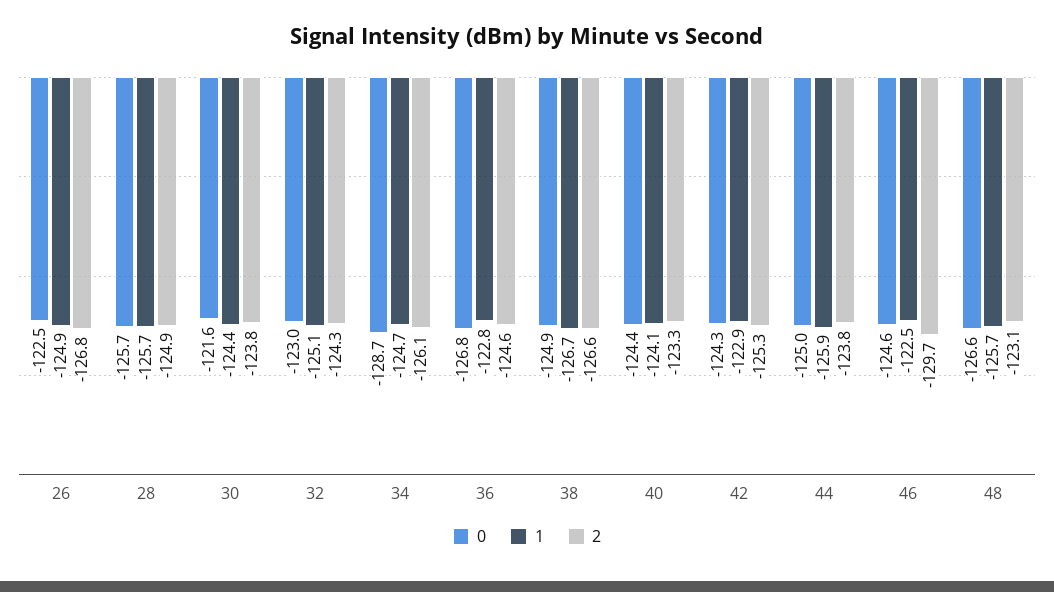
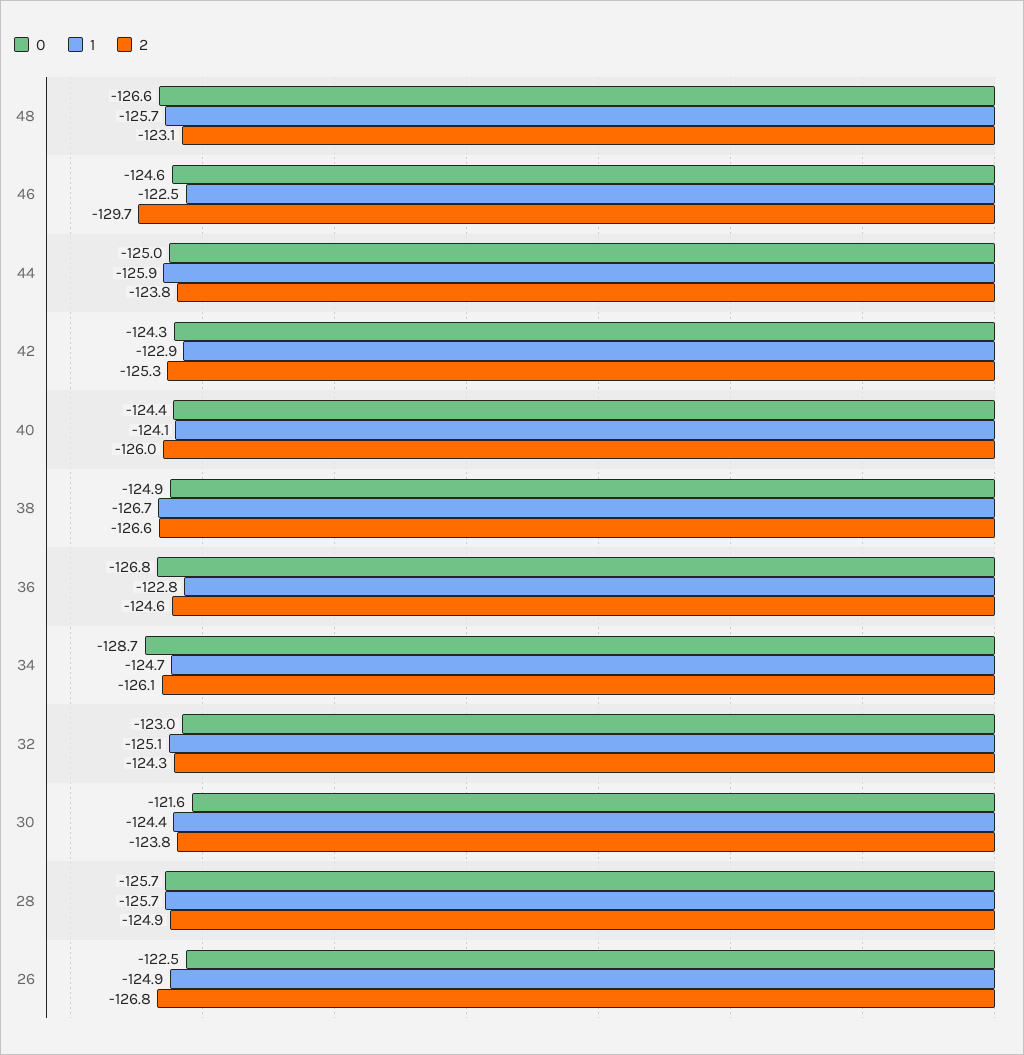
  {
    "0": {
      "26": -122.5,
      "28": -125.7,
      "30": -121.6,
      "32": -123,
      "34": -128.7,
      "36": -126.8,
      "38": -124.9,
      "40": -124.4,
      "42": -124.3,
      "44": -125,
      "46": -124.6,
      "48": -126.6
    },
    "1": {
      "26": -124.9,
      "28": -125.7,
      "30": -124.4,
      "32": -125.1,
      "34": -124.7,
      "36": -122.8,
      "38": -126.7,
      "40": -124.1,
      "42": -122.9,
      "44": -125.9,
      "46": -122.5,
      "48": -125.7
    },
    "2": {
      "26": -126.8,
      "28": -124.9,
      "30": -123.8,
      "32": -124.3,
      "34": -126.1,
      "36": -124.6,
      "38": -126.6,
-     "40": -123.3,
+     "40": -126,
      "42": -125.3,
      "44": -123.8,
      "46": -129.7,
      "48": -123.1
    }
  }

